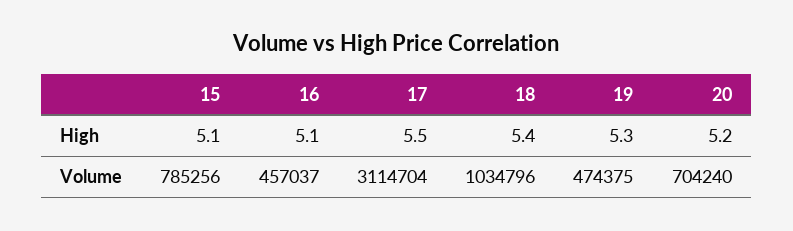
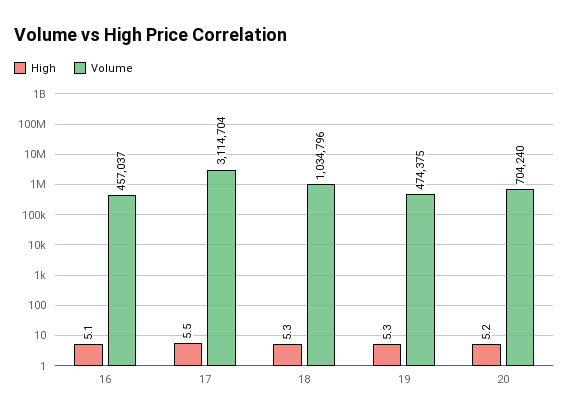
  {
    "High": {
-     "15": 5.1,
      "16": 5.1,
      "17": 5.5,
-     "18": 5.4,
+     "18": 5.3,
      "19": 5.3,
      "20": 5.2
    },
    "Volume": {
-     "15": 785256,
      "16": 457037,
      "17": 3114704,
      "18": 1034796,
      "19": 474375,
      "20": 704240
    }
  }

